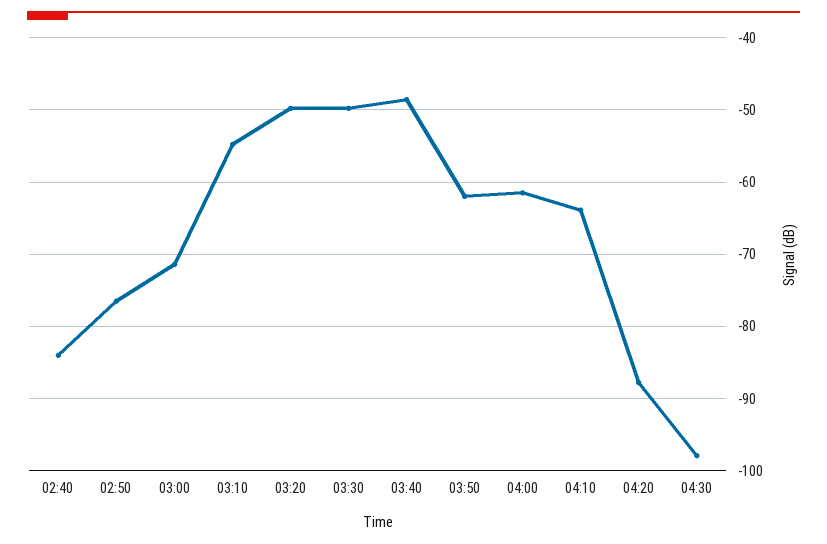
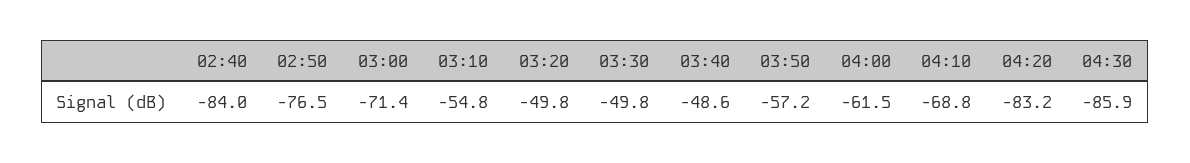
  {
    "02:40": -84,
    "02:50": -76.5,
    "03:00": -71.4,
    "03:10": -54.8,
    "03:20": -49.8,
    "03:30": -49.8,
    "03:40": -48.6,
-   "03:50": -62,
+   "03:50": -57.2,
    "04:00": -61.5,
-   "04:10": -64,
+   "04:10": -68.8,
-   "04:20": -88,
+   "04:20": -83.2,
-   "04:30": -98
+   "04:30": -85.9
  }

